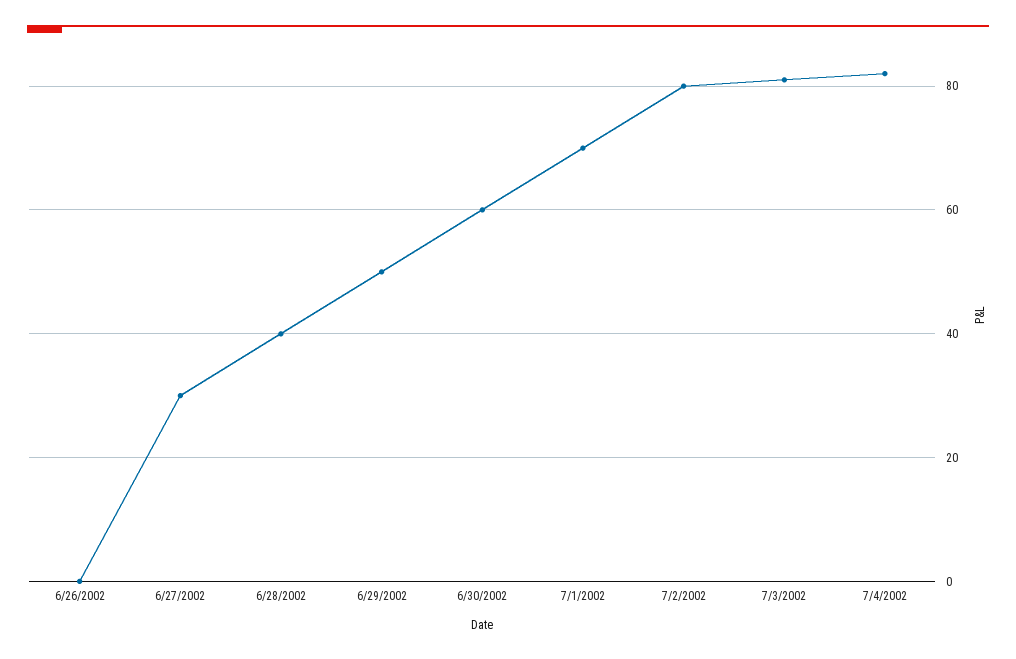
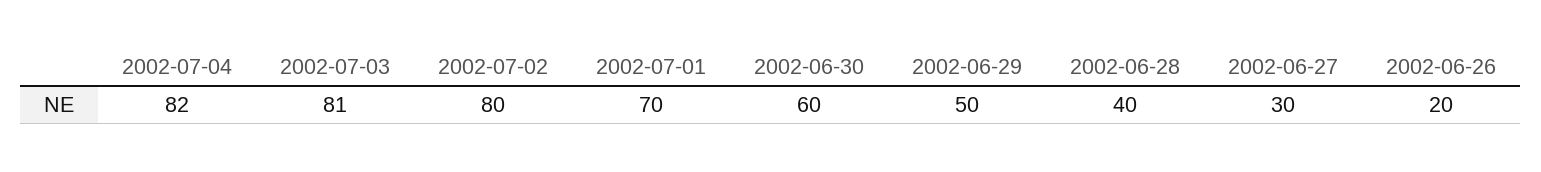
  {
-   "6/26/2002": 0,
+   "6/26/2002": 20,
    "6/27/2002": 30,
    "6/28/2002": 40,
    "6/29/2002": 50,
    "6/30/2002": 60,
    "7/1/2002": 70,
    "7/2/2002": 80,
    "7/3/2002": 81,
    "7/4/2002": 82
  }

